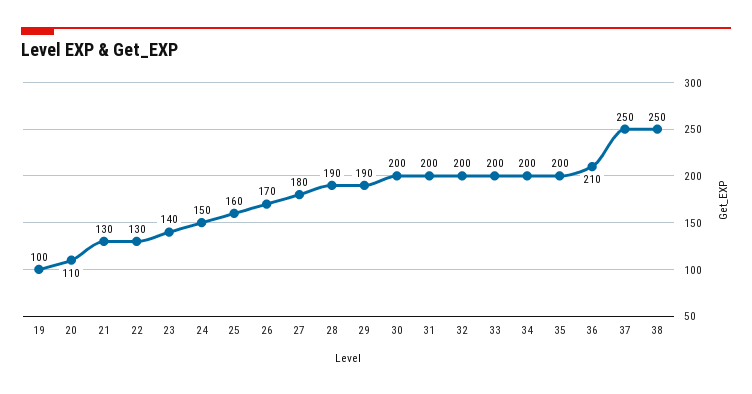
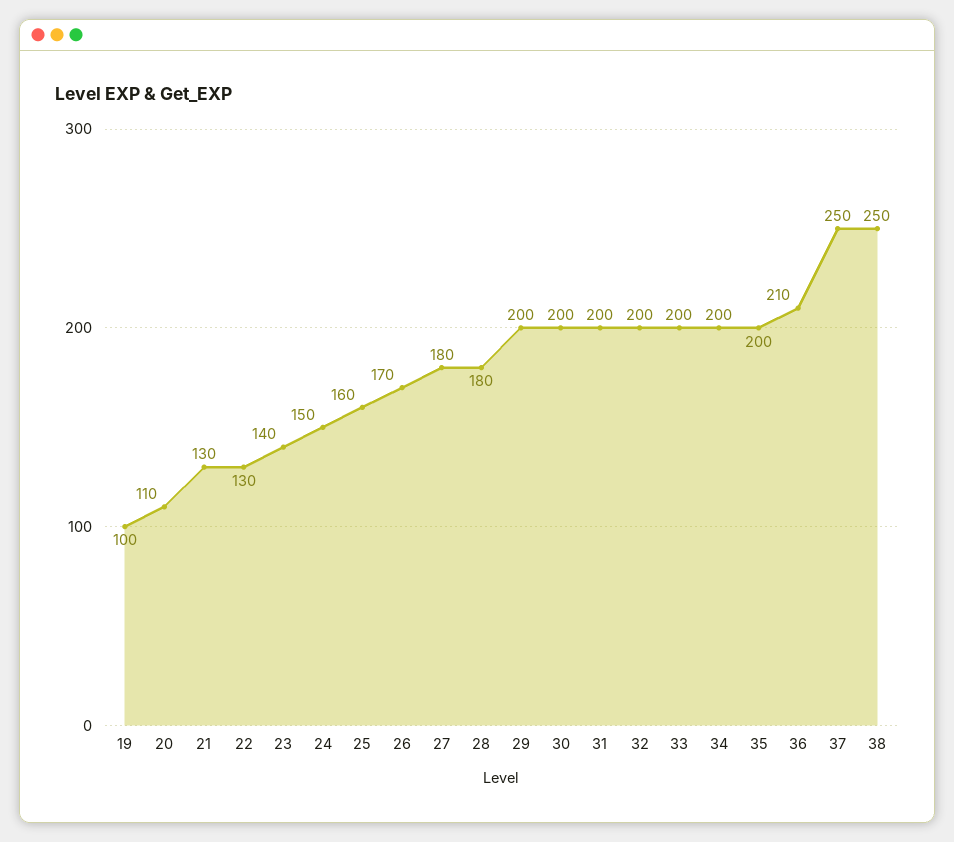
  {
    "19": 100,
    "20": 110,
    "21": 130,
    "22": 130,
    "23": 140,
    "24": 150,
    "25": 160,
    "26": 170,
    "27": 180,
-   "28": 190,
+   "28": 180,
-   "29": 190,
+   "29": 200,
    "30": 200,
    "31": 200,
    "32": 200,
    "33": 200,
    "34": 200,
    "35": 200,
    "36": 210,
    "37": 250,
    "38": 250
  }

